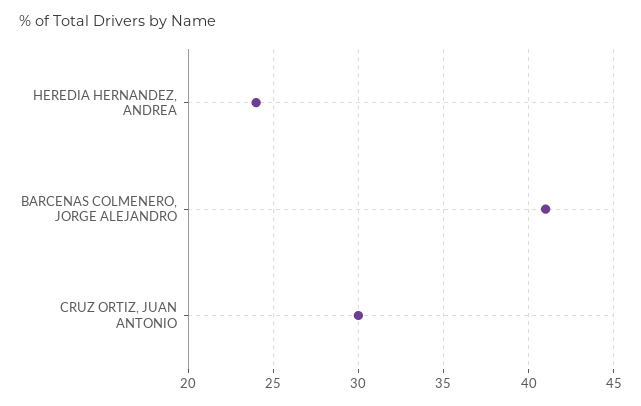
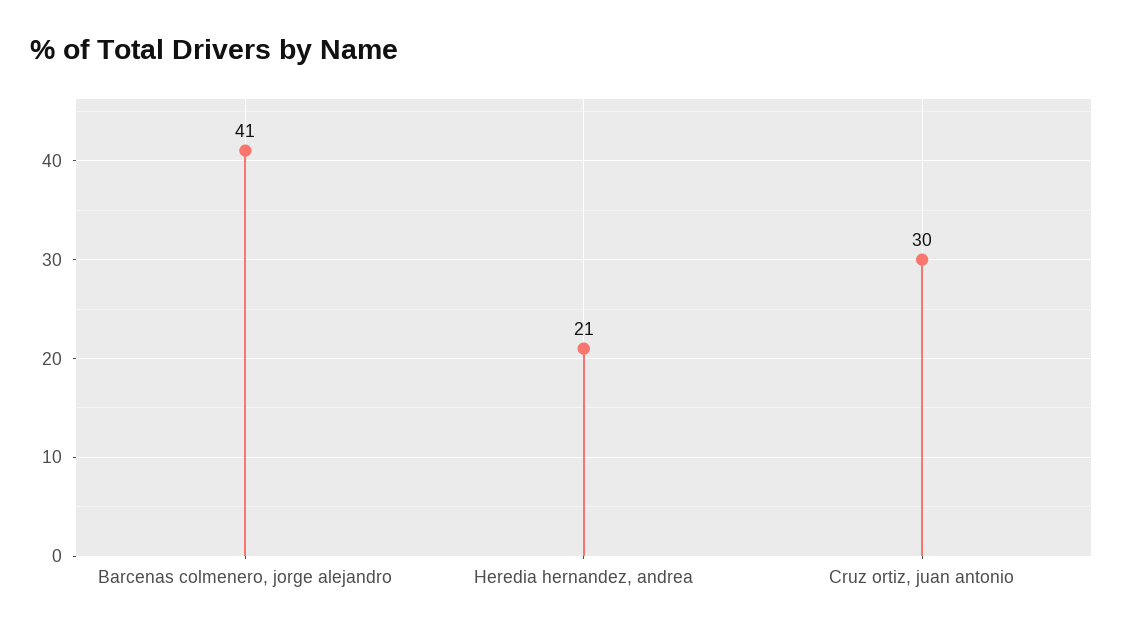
  {
-   "HEREDIA HERNANDEZ, ANDREA": 24,
+   "HEREDIA HERNANDEZ, ANDREA": 21,
    "BARCENAS COLMENERO, JORGE ALEJANDRO": 41,
    "CRUZ ORTIZ, JUAN ANTONIO": 30
  }

